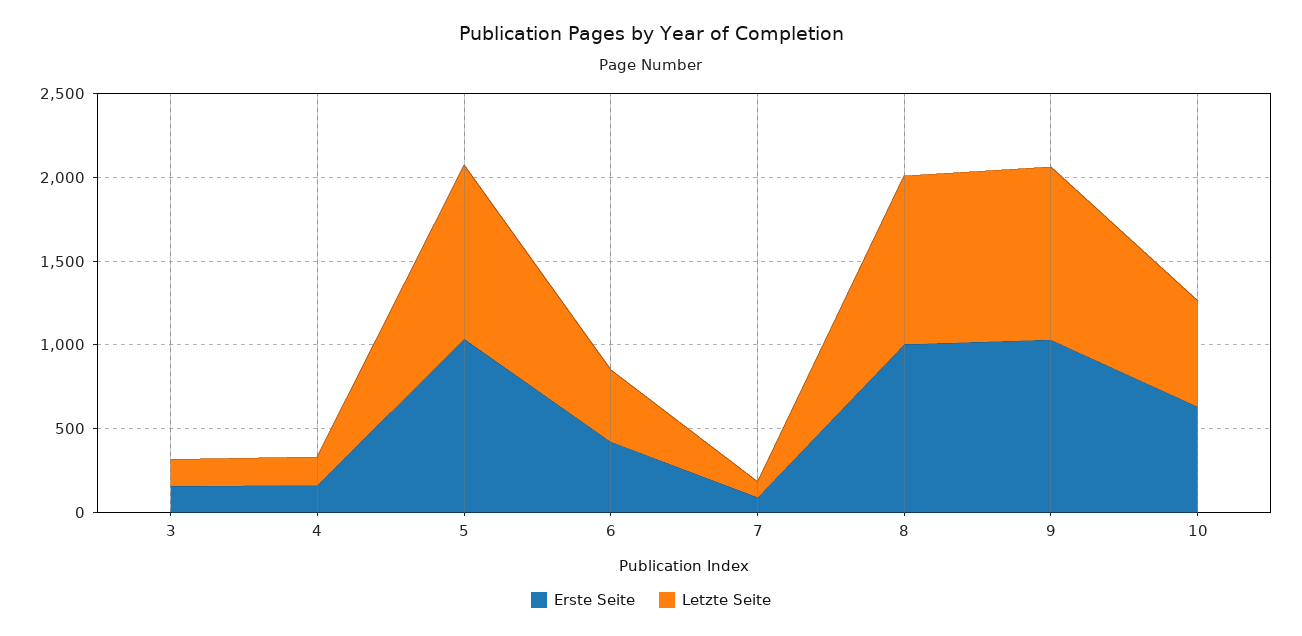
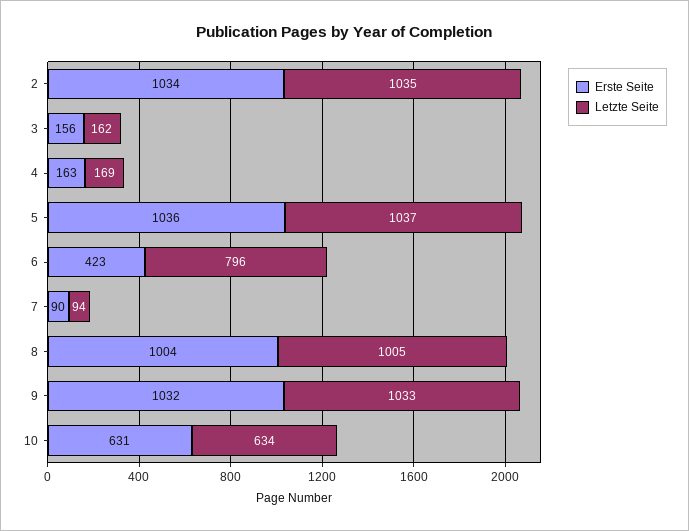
  {
    "Erste Seite": {
      "3": 156,
      "4": 163,
      "5": 1036,
      "6": 423,
      "7": 90,
      "8": 1004,
      "9": 1032,
-     "10": 631
+     "10": 631,
+     "2": 1034
    },
    "Letzte Seite": {
      "3": 162,
      "4": 169,
      "5": 1037,
-     "6": 400,
+     "6": 796,
      "7": 94,
      "8": 1005,
      "9": 1033,
-     "10": 634
+     "10": 634,
+     "2": 1035
    }
  }

